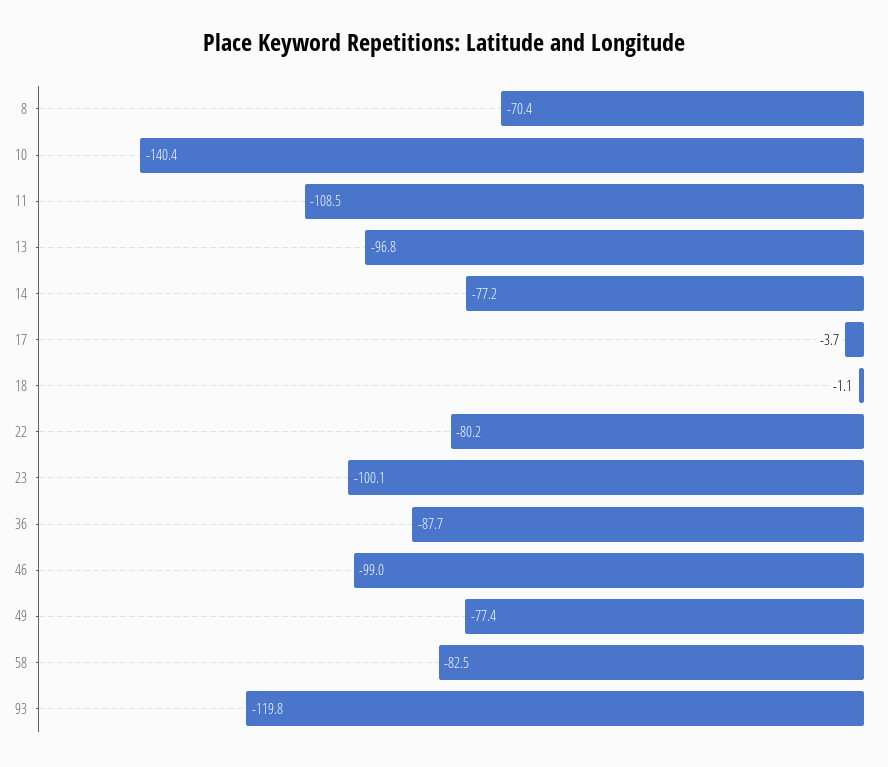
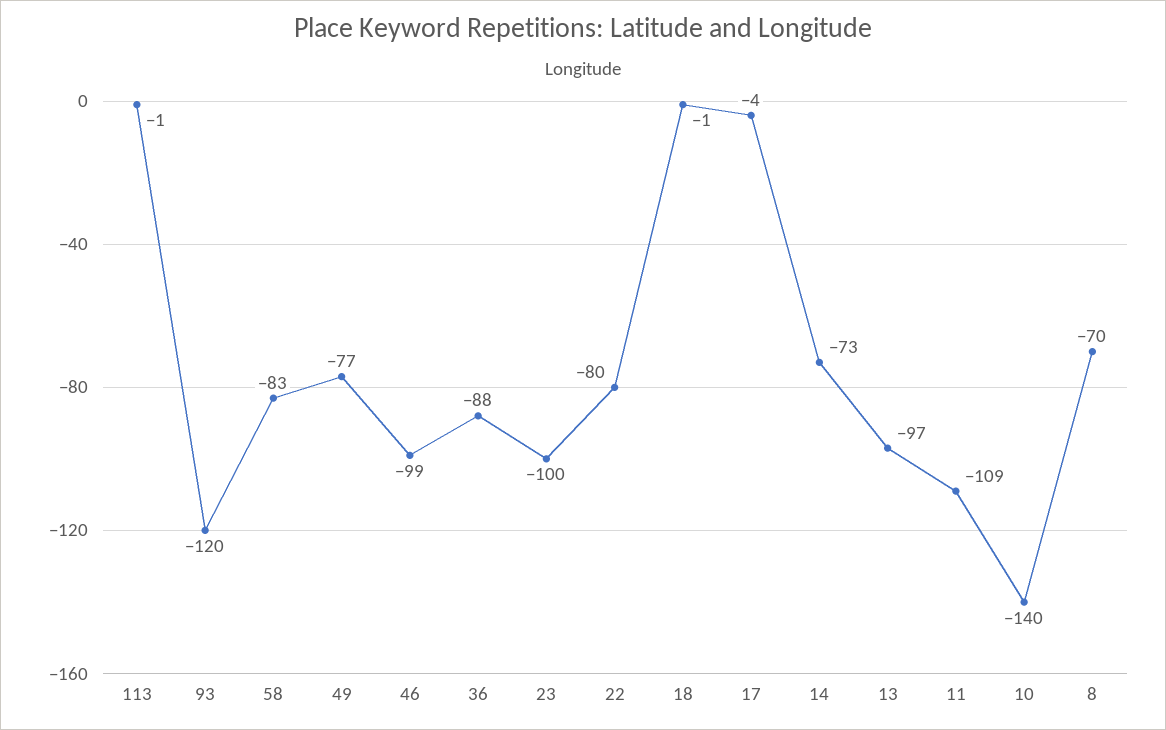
  {
    "8": -70.4,
    "10": -140.4,
    "11": -108.5,
    "13": -96.8,
-   "14": -77.2,
+   "14": -73,
    "17": -3.7,
    "18": -1.1,
    "22": -80.2,
    "23": -100.1,
    "36": -87.7,
    "46": -99,
    "49": -77.4,
    "58": -82.5,
-   "93": -119.8
+   "93": -119.8,
+   "113": -1
  }

